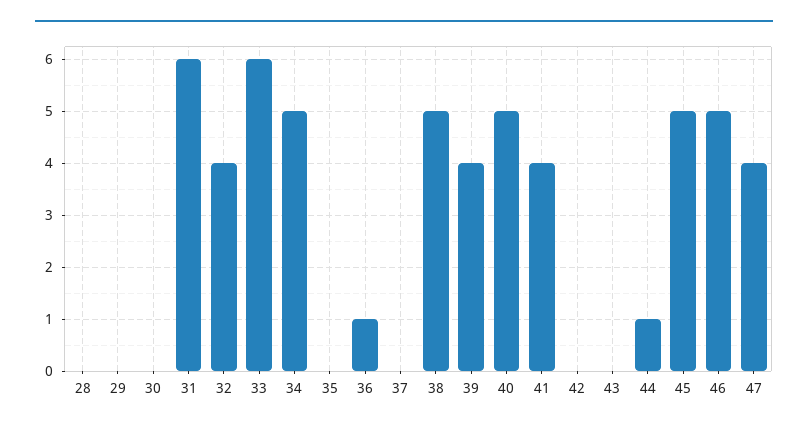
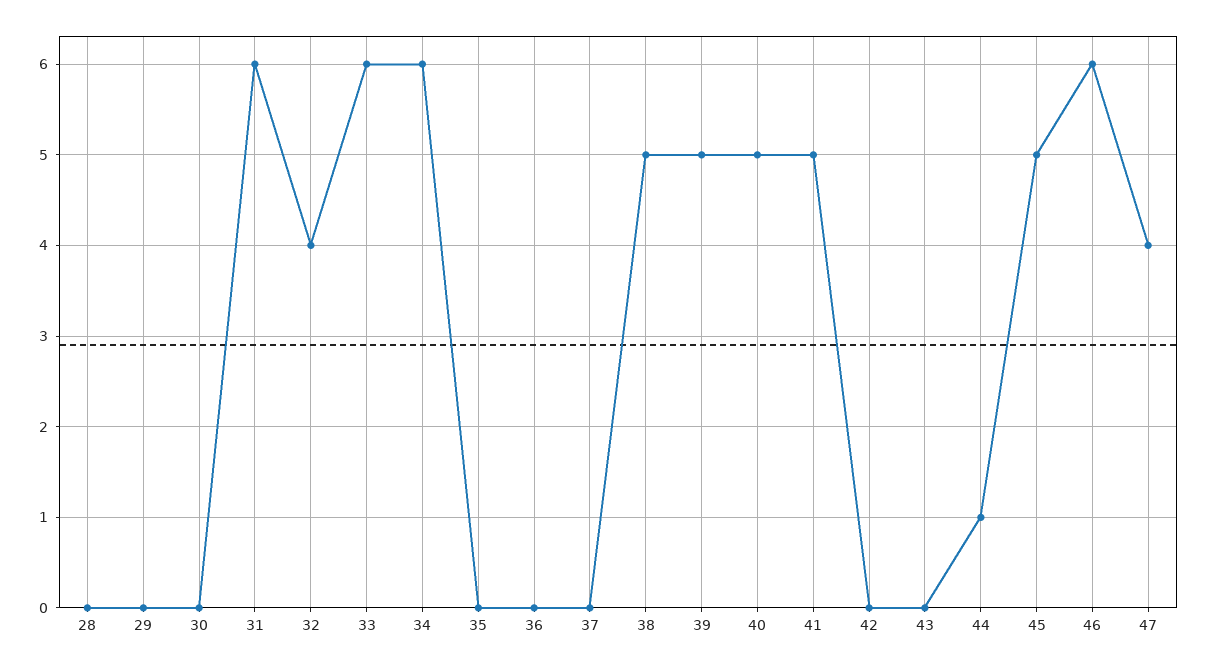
  {
    "28": 0,
    "29": 0,
    "30": 0,
    "31": 6,
    "32": 4,
    "33": 6,
-   "34": 5,
+   "34": 6,
    "35": 0,
-   "36": 1,
+   "36": 0,
    "37": 0,
    "38": 5,
-   "39": 4,
+   "39": 5,
    "40": 5,
-   "41": 4,
+   "41": 5,
    "42": 0,
    "43": 0,
    "44": 1,
    "45": 5,
-   "46": 5,
+   "46": 6,
    "47": 4
  }

